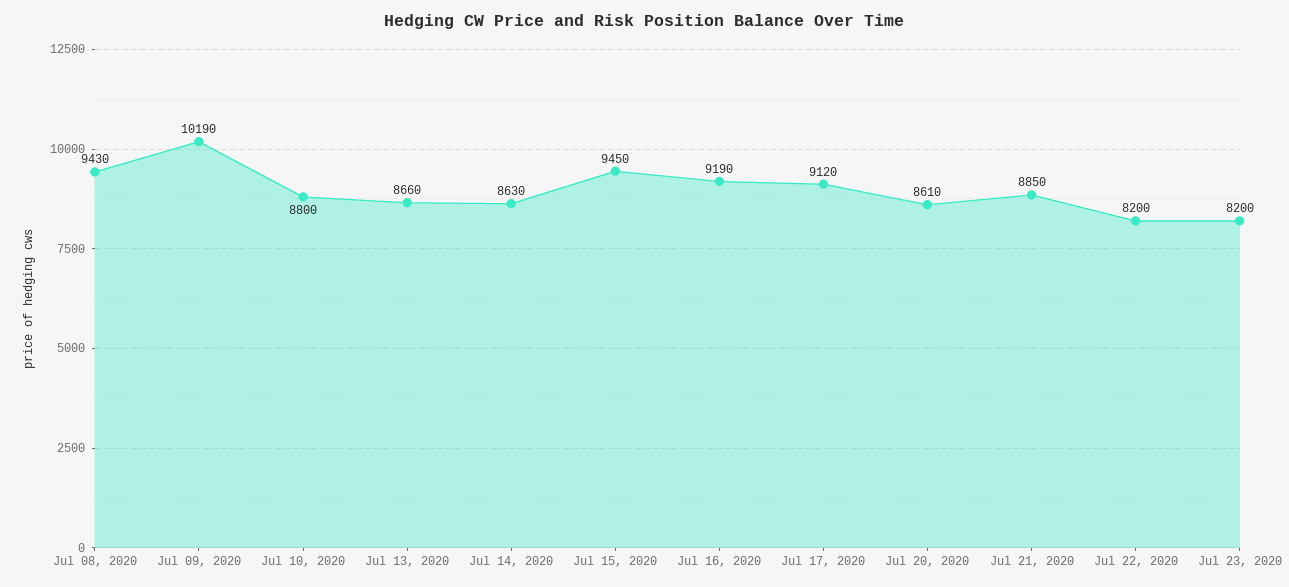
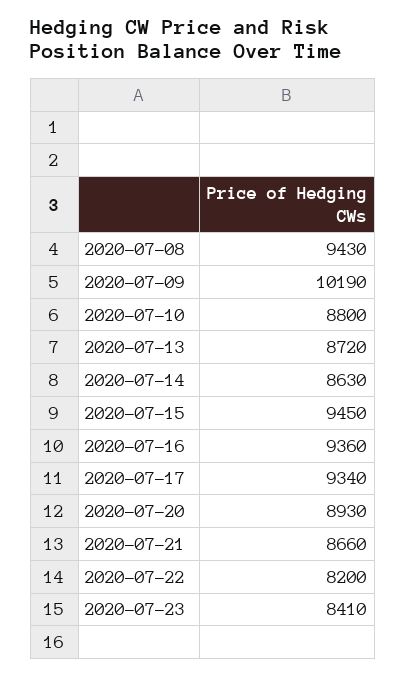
  {
    "Jul 08, 2020": 9430,
    "Jul 09, 2020": 10190,
    "Jul 10, 2020": 8800,
-   "Jul 13, 2020": 8660,
+   "Jul 13, 2020": 8720,
    "Jul 14, 2020": 8630,
    "Jul 15, 2020": 9450,
-   "Jul 16, 2020": 9190,
+   "Jul 16, 2020": 9360,
-   "Jul 17, 2020": 9120,
+   "Jul 17, 2020": 9340,
-   "Jul 20, 2020": 8610,
+   "Jul 20, 2020": 8930,
-   "Jul 21, 2020": 8850,
+   "Jul 21, 2020": 8660,
    "Jul 22, 2020": 8200,
-   "Jul 23, 2020": 8200
+   "Jul 23, 2020": 8410
  }

